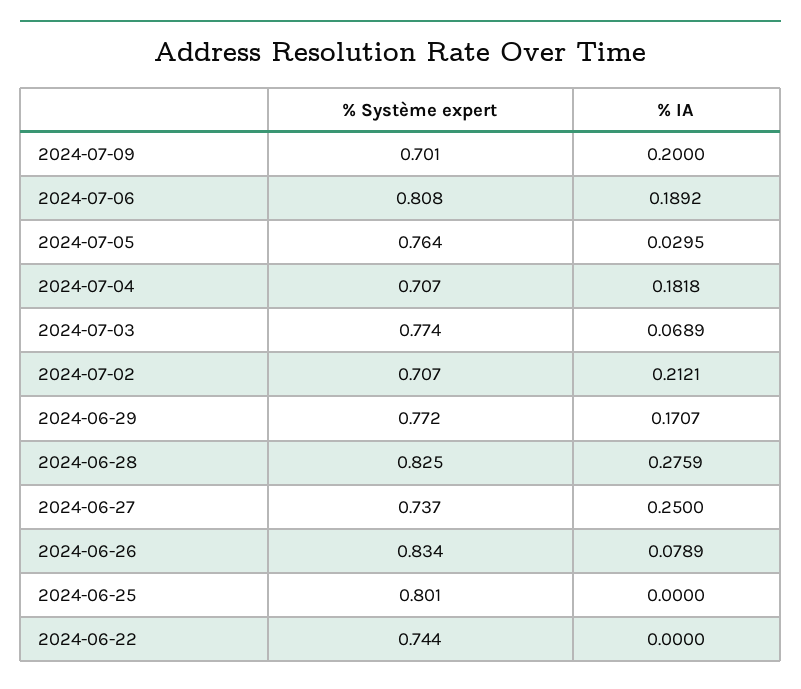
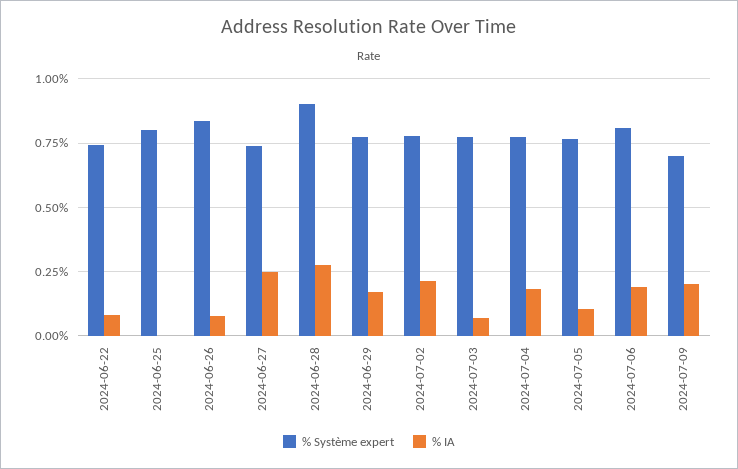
  {
    "% Système expert": {
      "2024-07-09": 0.701,
      "2024-07-06": 0.808,
      "2024-07-05": 0.764,
-     "2024-07-04": 0.707,
+     "2024-07-04": 0.775,
      "2024-07-03": 0.774,
-     "2024-07-02": 0.707,
+     "2024-07-02": 0.775,
      "2024-06-29": 0.772,
-     "2024-06-28": 0.825,
+     "2024-06-28": 0.9,
      "2024-06-27": 0.737,
      "2024-06-26": 0.834,
      "2024-06-25": 0.801,
      "2024-06-22": 0.744
    },
    "% IA": {
      "2024-07-09": 0.2,
      "2024-07-06": 0.1892,
-     "2024-07-05": 0.0295,
+     "2024-07-05": 0.1,
      "2024-07-04": 0.1818,
      "2024-07-03": 0.0689,
      "2024-07-02": 0.2121,
      "2024-06-29": 0.1707,
      "2024-06-28": 0.2759,
      "2024-06-27": 0.25,
      "2024-06-26": 0.0789,
      "2024-06-25": 0,
-     "2024-06-22": 0
+     "2024-06-22": 0.075
    }
  }

